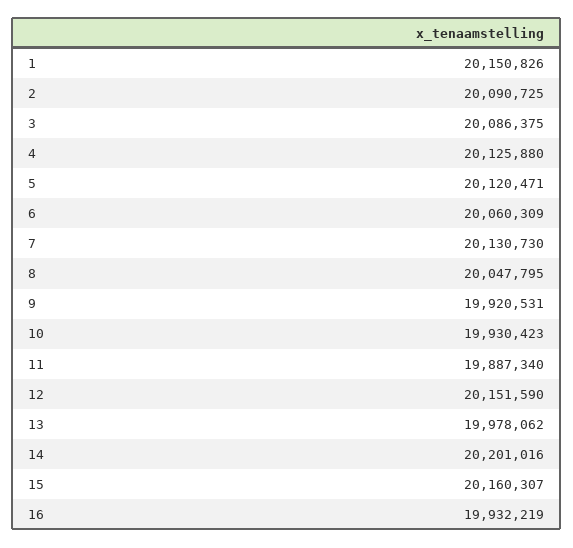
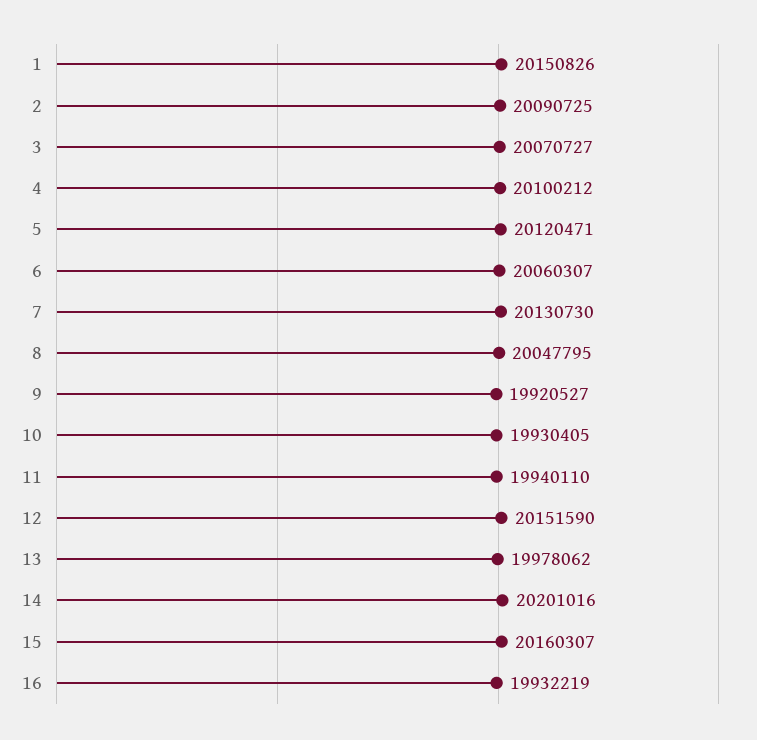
  {
    "1": 20150826,
    "2": 20090725,
-   "3": 20086375,
+   "3": 20070727,
-   "4": 20125880,
+   "4": 20100212,
    "5": 20120471,
-   "6": 20060309,
+   "6": 20060307,
    "7": 20130730,
    "8": 20047795,
-   "9": 19920531,
+   "9": 19920527,
-   "10": 19930423,
+   "10": 19930405,
-   "11": 19887340,
+   "11": 19940110,
    "12": 20151590,
    "13": 19978062,
    "14": 20201016,
    "15": 20160307,
    "16": 19932219
  }

